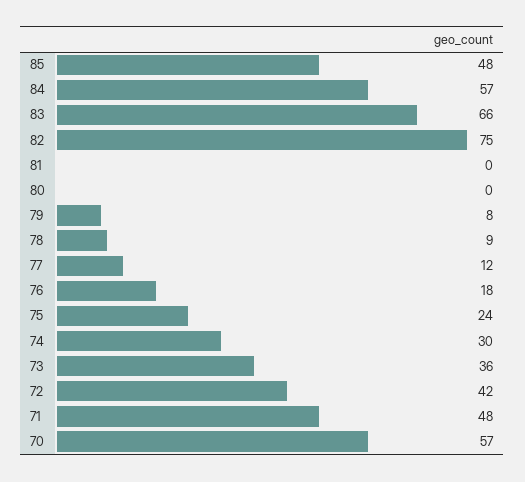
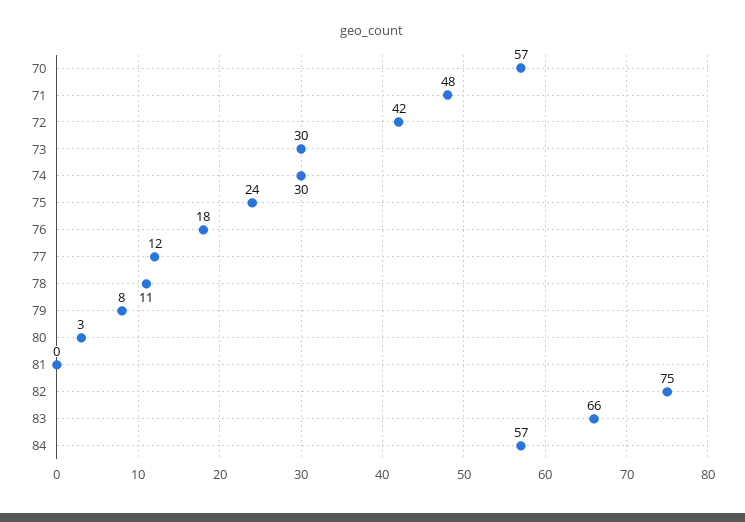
  {
-   "85": 48,
    "84": 57,
    "83": 66,
    "82": 75,
    "81": 0,
-   "80": 0,
+   "80": 3,
    "79": 8,
-   "78": 9,
+   "78": 11,
    "77": 12,
    "76": 18,
    "75": 24,
    "74": 30,
-   "73": 36,
+   "73": 30,
    "72": 42,
    "71": 48,
    "70": 57
  }

